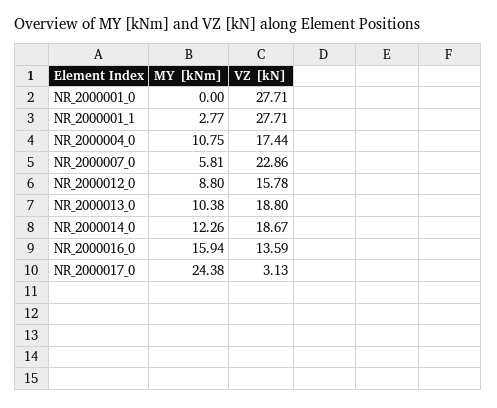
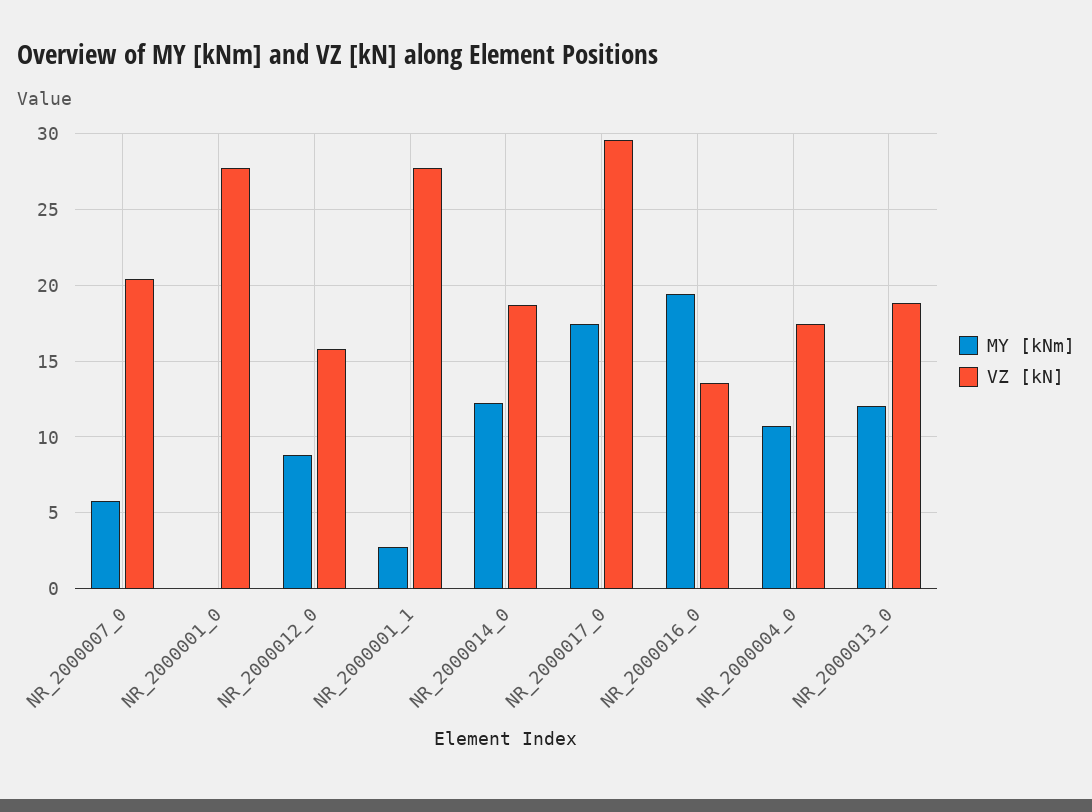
  {
    "MY [kNm]": {
      "NR_2000001_0": 0,
      "NR_2000001_1": 2.77,
      "NR_2000004_0": 10.75,
      "NR_2000007_0": 5.81,
      "NR_2000012_0": 8.8,
-     "NR_2000013_0": 10.38,
+     "NR_2000013_0": 12,
      "NR_2000014_0": 12.26,
-     "NR_2000016_0": 15.94,
+     "NR_2000016_0": 19.5,
-     "NR_2000017_0": 24.38
+     "NR_2000017_0": 17.5
    },
    "VZ [kN]": {
      "NR_2000001_0": 27.71,
      "NR_2000001_1": 27.71,
      "NR_2000004_0": 17.44,
-     "NR_2000007_0": 22.86,
+     "NR_2000007_0": 20.5,
      "NR_2000012_0": 15.78,
      "NR_2000013_0": 18.8,
      "NR_2000014_0": 18.67,
      "NR_2000016_0": 13.59,
-     "NR_2000017_0": 3.13
+     "NR_2000017_0": 29.5
    }
  }

